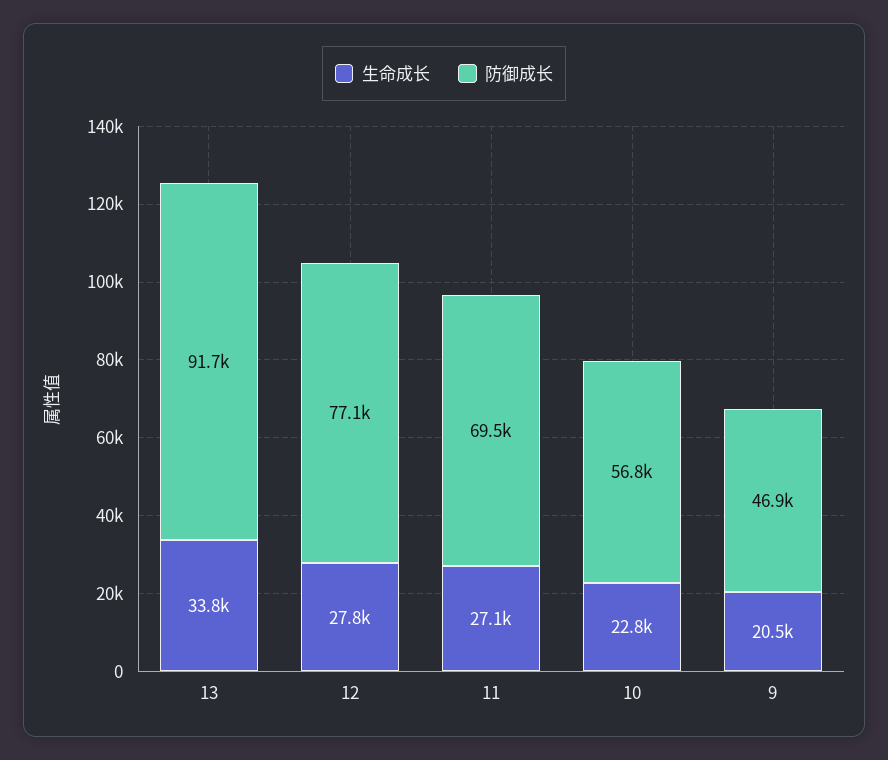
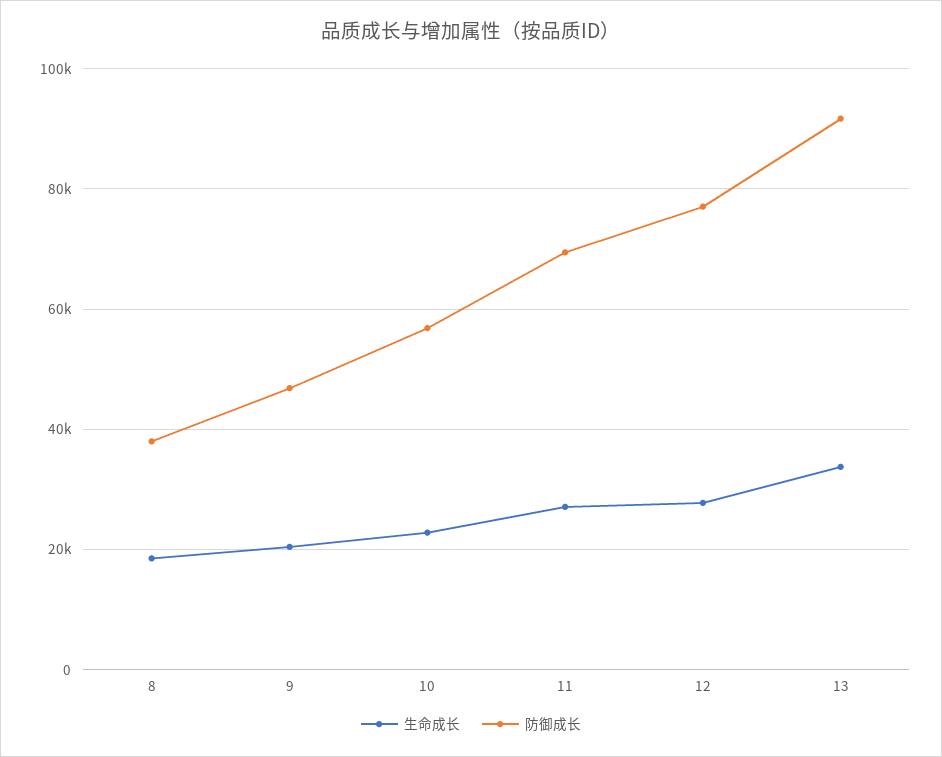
  {
    "生命成长": {
      "13": 33800,
      "12": 27800,
      "11": 27100,
      "10": 22800,
-     "9": 20500
+     "9": 20500,
+     "8": 18000
    },
    "防御成长": {
      "13": 91700,
      "12": 77100,
      "11": 69500,
      "10": 56800,
-     "9": 46900
+     "9": 46900,
+     "8": 38000
    }
  }

